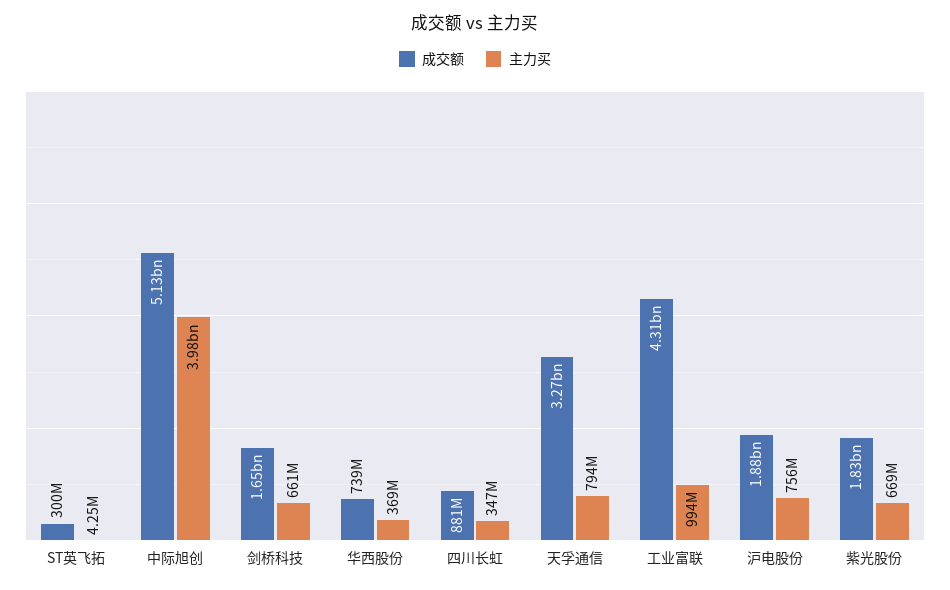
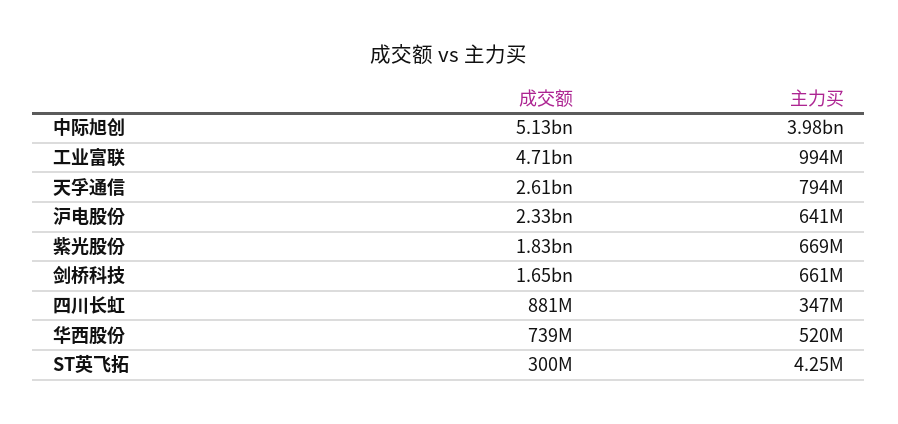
  {
    "成交额": {
      "ST英飞拓": 300000000,
      "中际旭创": 5130000000,
      "剑桥科技": 1650000000,
      "华西股份": 739000000,
      "四川长虹": 881000000,
-     "天孚通信": 3270000000,
+     "天孚通信": 2610000000,
-     "工业富联": 4310000000,
+     "工业富联": 4710000000,
-     "沪电股份": 1880000000,
+     "沪电股份": 2330000000,
      "紫光股份": 1830000000
    },
    "主力买": {
      "ST英飞拓": 4250000,
      "中际旭创": 3980000000,
      "剑桥科技": 661000000,
-     "华西股份": 369000000,
+     "华西股份": 520000000,
      "四川长虹": 347000000,
      "天孚通信": 794000000,
      "工业富联": 994000000,
-     "沪电股份": 756000000,
+     "沪电股份": 641000000,
      "紫光股份": 669000000
    }
  }

